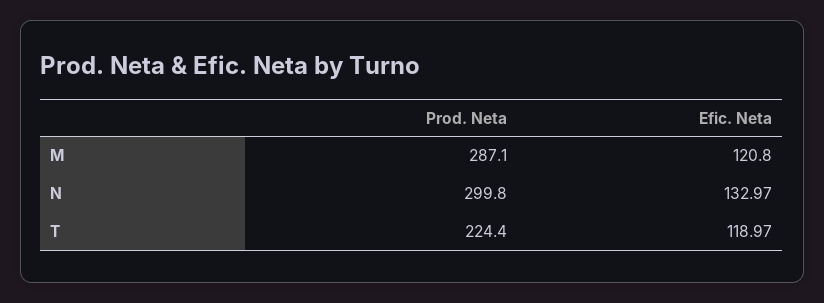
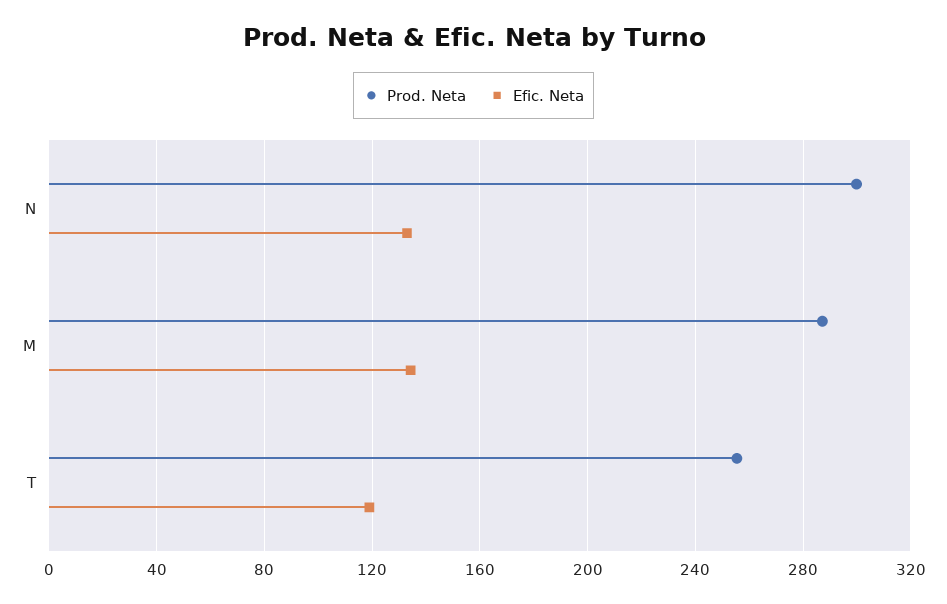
  {
    "Prod. Neta": {
      "M": 287.1,
      "N": 299.8,
-     "T": 224.4
+     "T": 255
    },
    "Efic. Neta": {
-     "M": 120.8,
+     "M": 135,
      "N": 132.97,
      "T": 118.97
    }
  }

